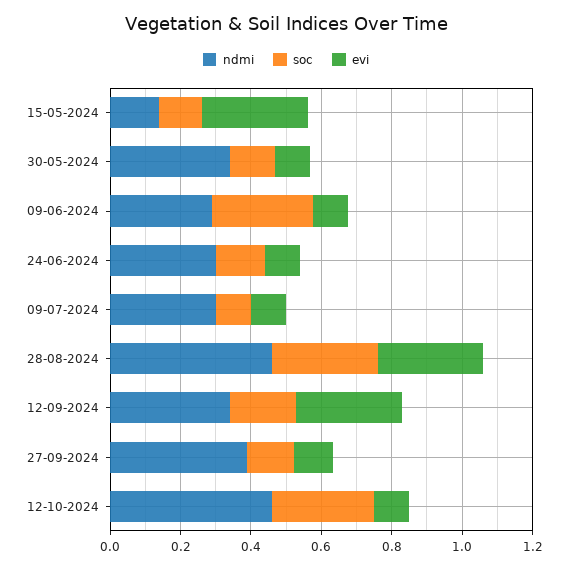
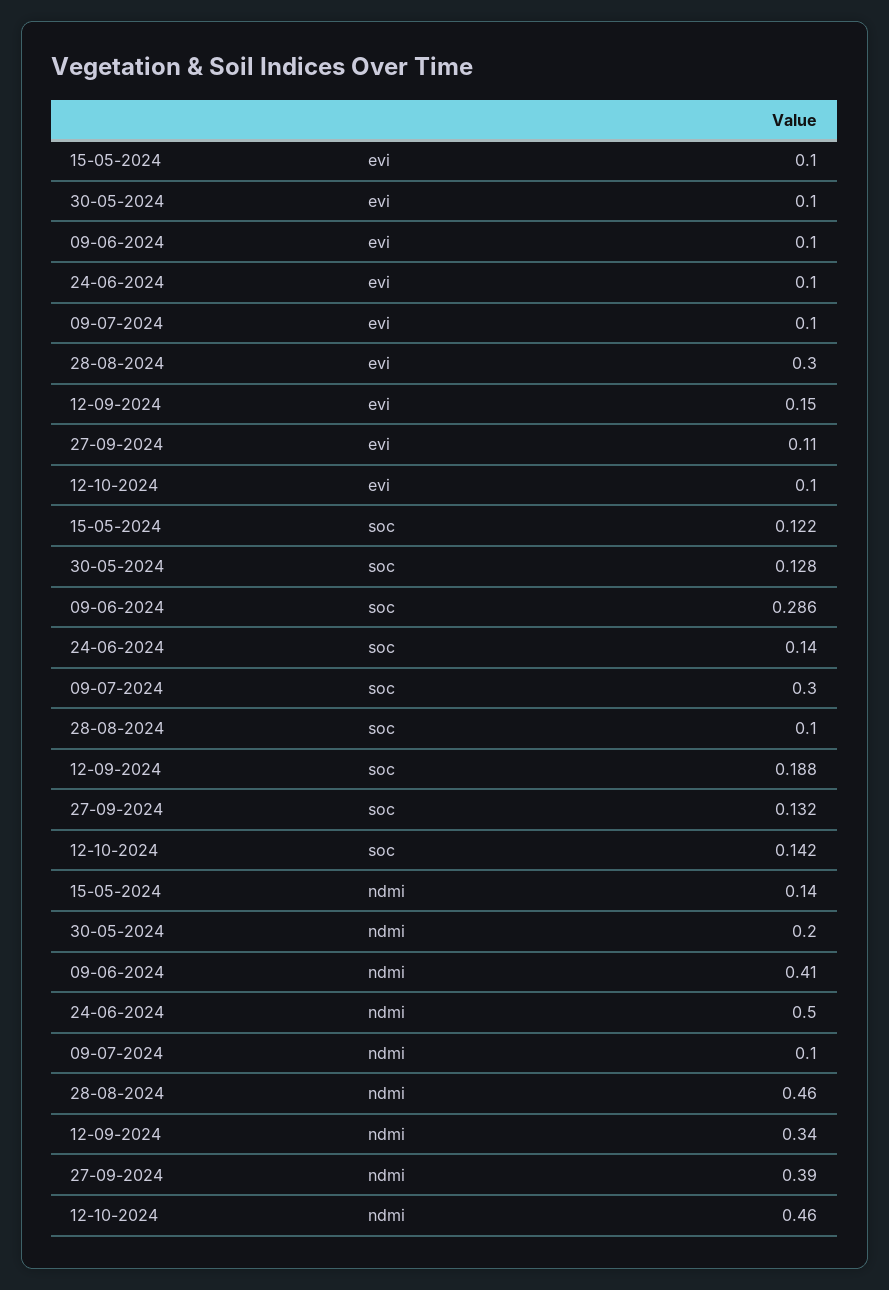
  {
    "ndmi": {
      "15-05-2024": 0.14,
-     "30-05-2024": 0.35,
+     "30-05-2024": 0.2,
-     "09-06-2024": 0.3,
+     "09-06-2024": 0.41,
-     "24-06-2024": 0.3,
+     "24-06-2024": 0.5,
-     "09-07-2024": 0.3,
+     "09-07-2024": 0.1,
      "28-08-2024": 0.46,
      "12-09-2024": 0.34,
      "27-09-2024": 0.39,
      "12-10-2024": 0.46
    },
    "soc": {
      "15-05-2024": 0.122,
      "30-05-2024": 0.128,
      "09-06-2024": 0.286,
      "24-06-2024": 0.14,
-     "09-07-2024": 0.1,
+     "09-07-2024": 0.3,
-     "28-08-2024": 0.3,
+     "28-08-2024": 0.1,
      "12-09-2024": 0.188,
      "27-09-2024": 0.132,
-     "12-10-2024": 0.3
+     "12-10-2024": 0.142
    },
    "evi": {
-     "15-05-2024": 0.3,
+     "15-05-2024": 0.1,
      "30-05-2024": 0.1,
      "09-06-2024": 0.1,
      "24-06-2024": 0.1,
      "09-07-2024": 0.1,
      "28-08-2024": 0.3,
-     "12-09-2024": 0.3,
+     "12-09-2024": 0.15,
      "27-09-2024": 0.11,
      "12-10-2024": 0.1
    }
  }

